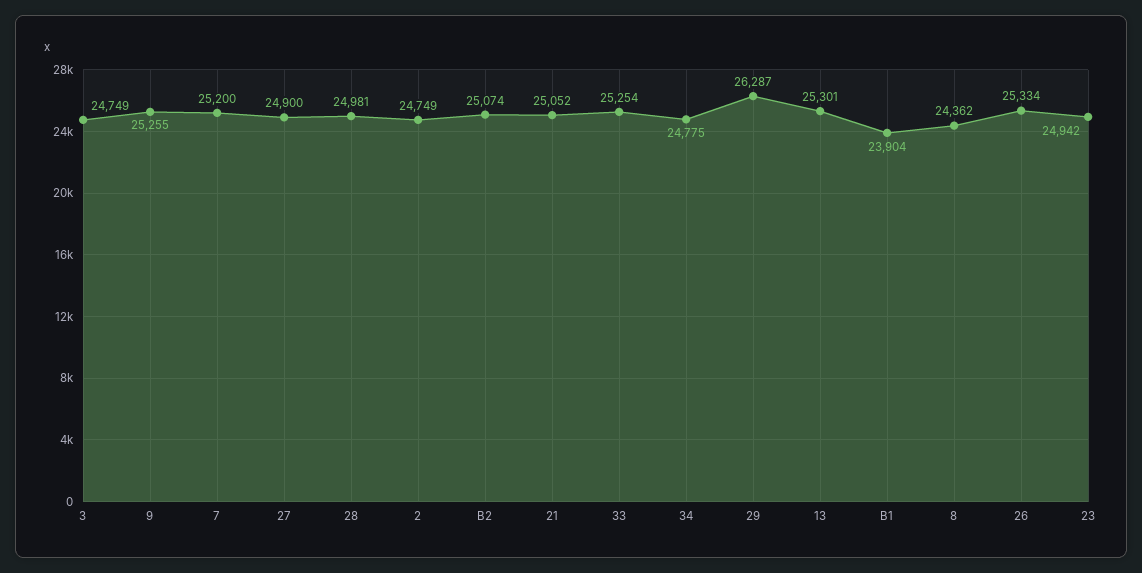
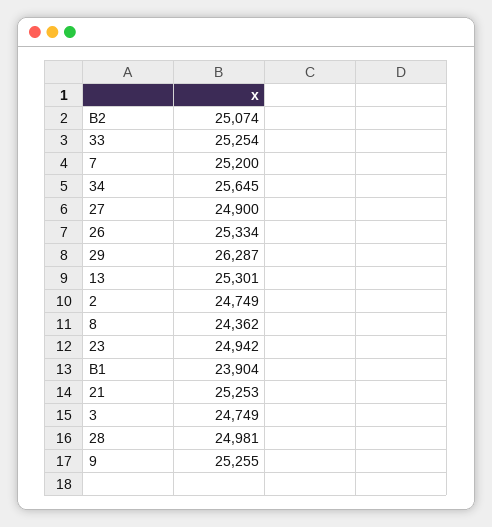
  {
    "3": 24749,
    "9": 25255,
    "7": 25200,
    "27": 24900,
    "28": 24981,
    "2": 24749,
    "B2": 25074,
-   "21": 25052,
+   "21": 25253,
    "33": 25254,
-   "34": 24775,
+   "34": 25645,
    "29": 26287,
    "13": 25301,
    "B1": 23904,
    "8": 24362,
    "26": 25334,
    "23": 24942
  }

